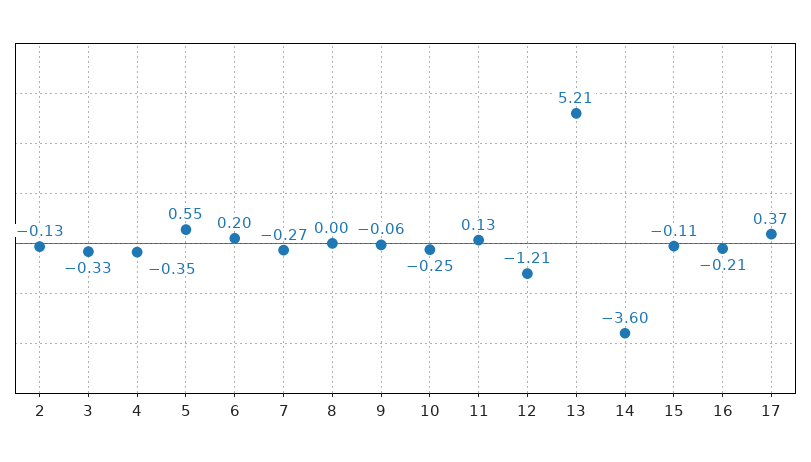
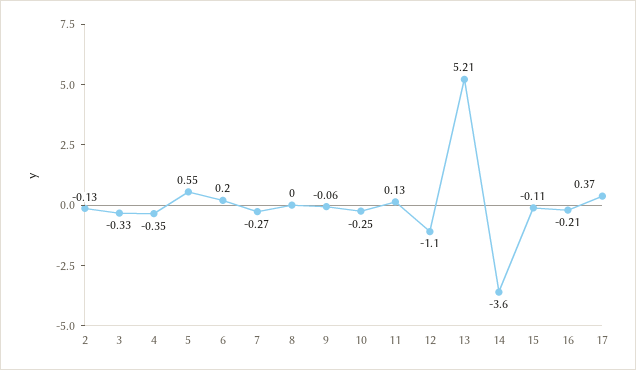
  {
    "2": -0.13,
    "3": -0.33,
    "4": -0.35,
    "5": 0.55,
    "6": 0.2,
    "7": -0.27,
    "8": 0,
    "9": -0.06,
    "10": -0.25,
    "11": 0.13,
-   "12": -1.21,
+   "12": -1.1,
    "13": 5.21,
    "14": -3.6,
    "15": -0.11,
    "16": -0.21,
    "17": 0.37
  }

